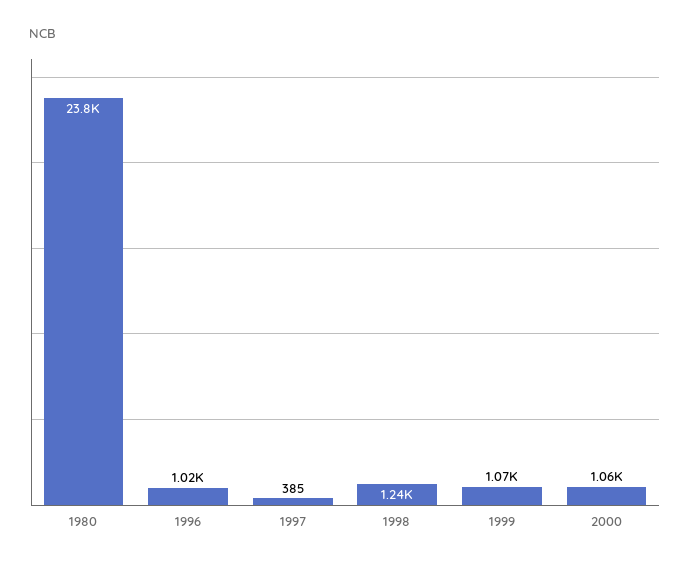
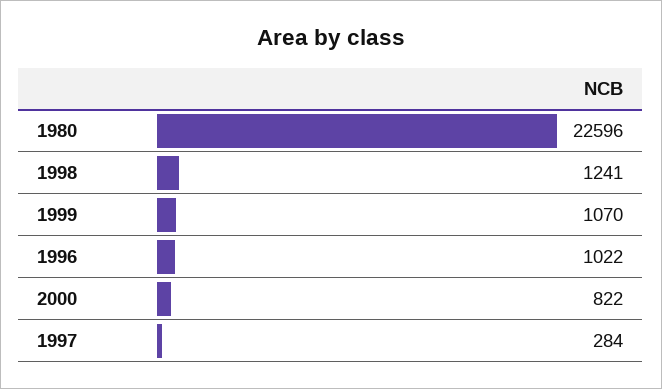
  {
-   "1980": 23800,
+   "1980": 22596,
    "1996": 1022,
-   "1997": 385,
+   "1997": 284,
    "1998": 1241,
    "1999": 1070,
-   "2000": 1060
+   "2000": 822
  }

